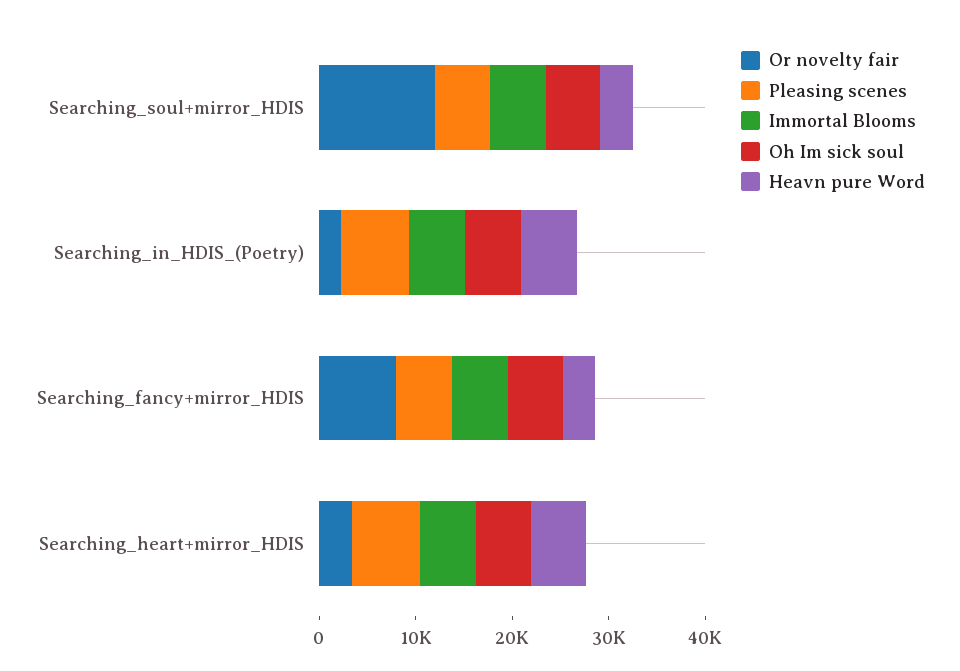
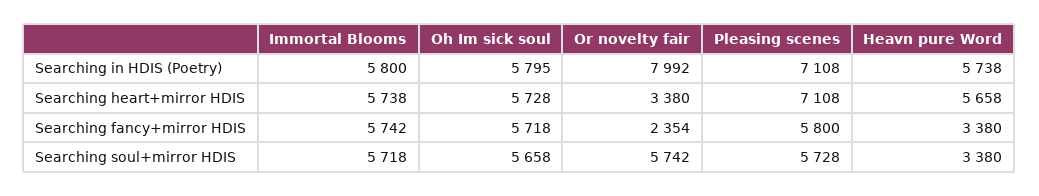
  {
    "Or novelty fair": {
-     "Searching_soul+mirror_HDIS": 12000,
+     "Searching_soul+mirror_HDIS": 5742,
-     "Searching_in_HDIS_(Poetry)": 2000,
+     "Searching_in_HDIS_(Poetry)": 7992,
-     "Searching_fancy+mirror_HDIS": 8000,
+     "Searching_fancy+mirror_HDIS": 2354,
      "Searching_heart+mirror_HDIS": 3380
    },
    "Pleasing scenes": {
      "Searching_soul+mirror_HDIS": 5728,
      "Searching_in_HDIS_(Poetry)": 7108,
      "Searching_fancy+mirror_HDIS": 5800,
      "Searching_heart+mirror_HDIS": 7108
    },
    "Immortal Blooms": {
      "Searching_soul+mirror_HDIS": 5718,
      "Searching_in_HDIS_(Poetry)": 5800,
      "Searching_fancy+mirror_HDIS": 5742,
      "Searching_heart+mirror_HDIS": 5738
    },
    "Oh Im sick soul": {
      "Searching_soul+mirror_HDIS": 5658,
      "Searching_in_HDIS_(Poetry)": 5795,
      "Searching_fancy+mirror_HDIS": 5718,
      "Searching_heart+mirror_HDIS": 5728
    },
    "Heavn pure Word": {
      "Searching_soul+mirror_HDIS": 3380,
      "Searching_in_HDIS_(Poetry)": 5738,
      "Searching_fancy+mirror_HDIS": 3380,
      "Searching_heart+mirror_HDIS": 5658
    }
  }

